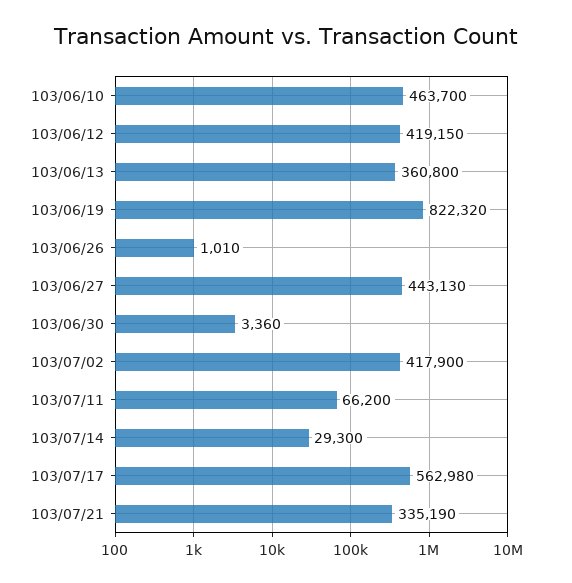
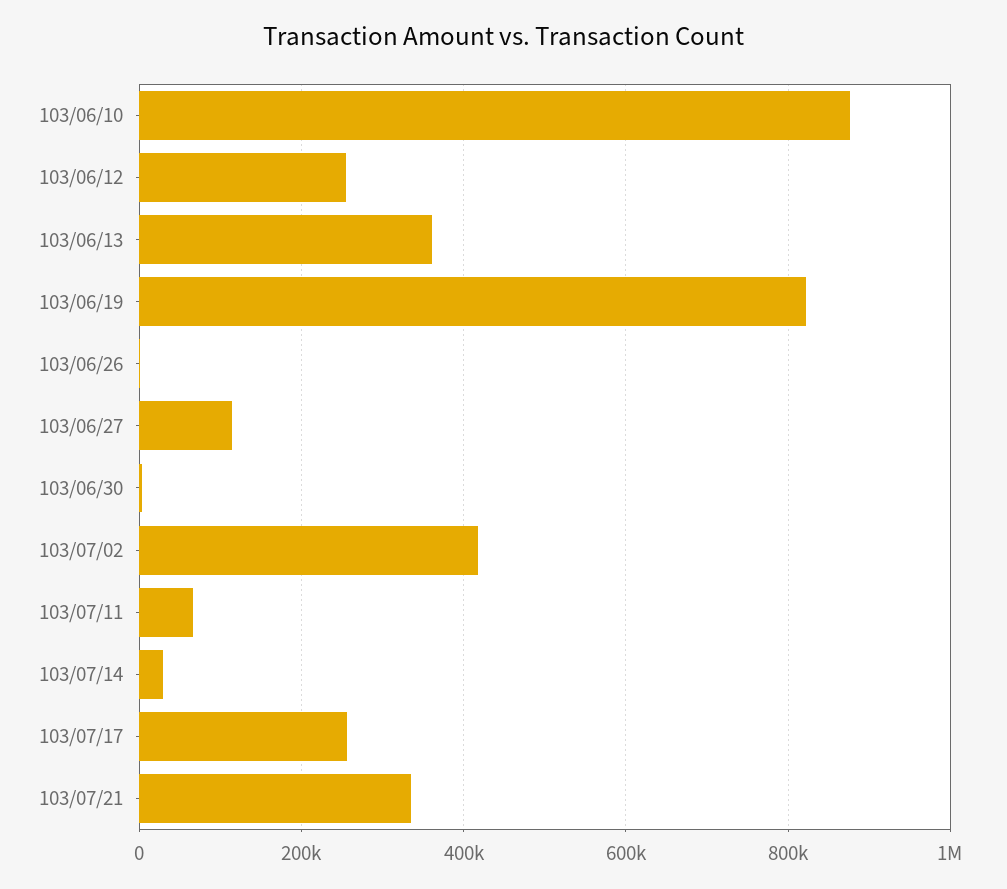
  {
-   "103/06/10": 463700,
+   "103/06/10": 880000,
-   "103/06/12": 419150,
+   "103/06/12": 260000,
    "103/06/13": 360800,
    "103/06/19": 822320,
    "103/06/26": 1010,
-   "103/06/27": 443130,
+   "103/06/27": 120000,
    "103/06/30": 3360,
    "103/07/02": 417900,
    "103/07/11": 66200,
    "103/07/14": 29300,
-   "103/07/17": 562980,
+   "103/07/17": 260000,
    "103/07/21": 335190
  }

